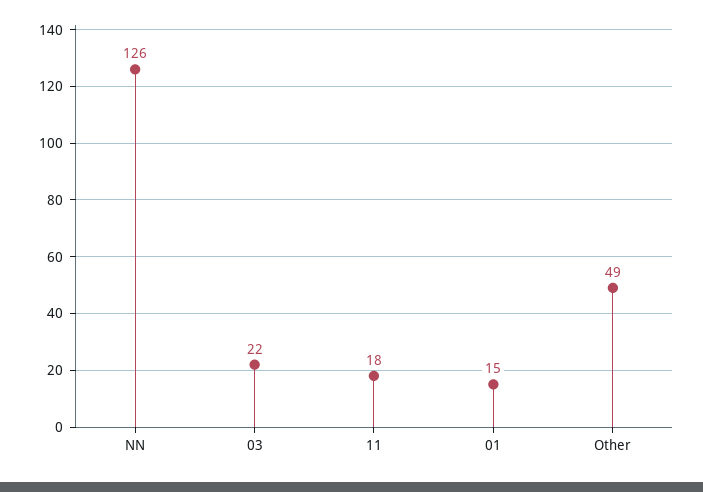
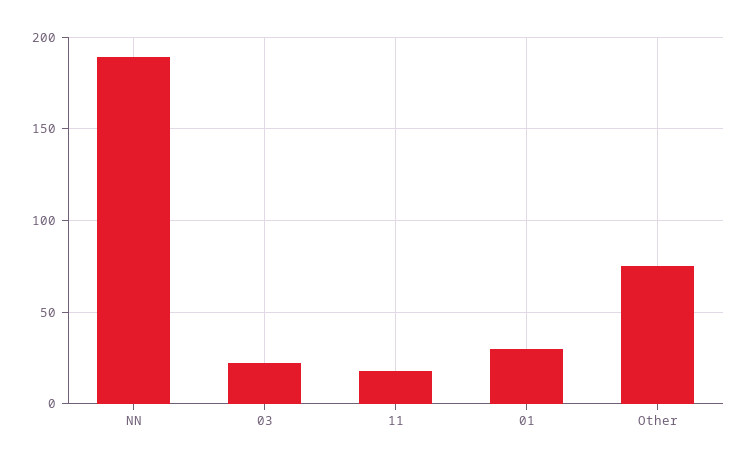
  {
-   "NN": 126,
+   "NN": 190,
    "03": 22,
    "11": 18,
-   "01": 15,
+   "01": 30,
-   "Other": 49
+   "Other": 75
  }

